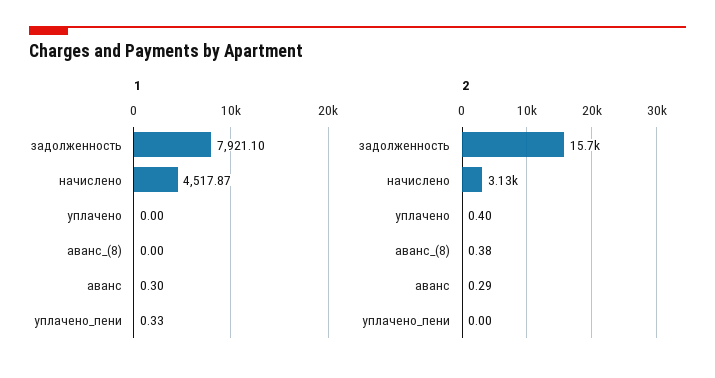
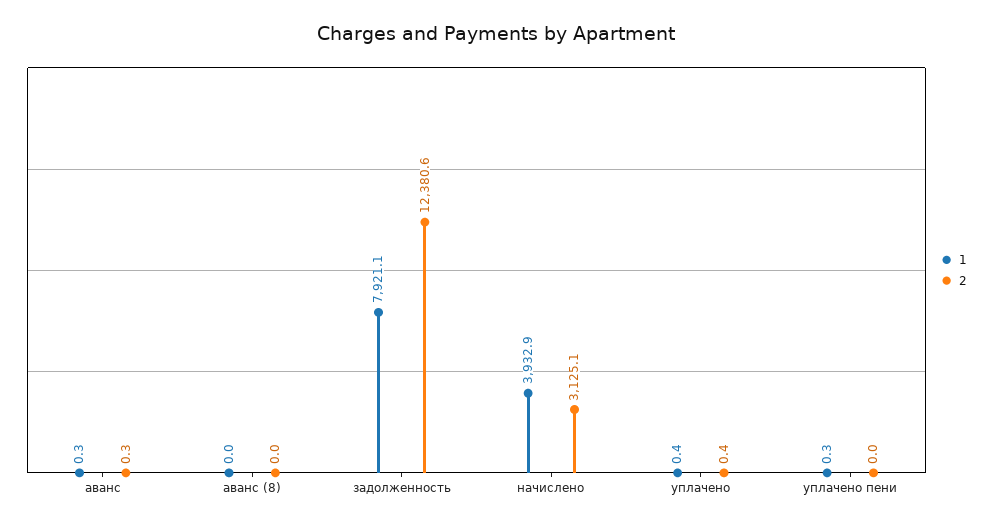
  {
    "1": {
      "задолженность": 7921.1,
-     "начислено": 4517.87,
+     "начислено": 3932.9,
-     "уплачено": 0,
+     "уплачено": 0.4,
      "аванс_(8)": 0,
      "аванс": 0.3,
      "уплачено_пени": 0.33
    },
    "2": {
-     "задолженность": 15700,
+     "задолженность": 12380.6,
      "начислено": 3125.1,
      "уплачено": 0.4,
-     "аванс_(8)": 0.38,
+     "аванс_(8)": 0,
      "аванс": 0.29,
      "уплачено_пени": 0
    }
  }

